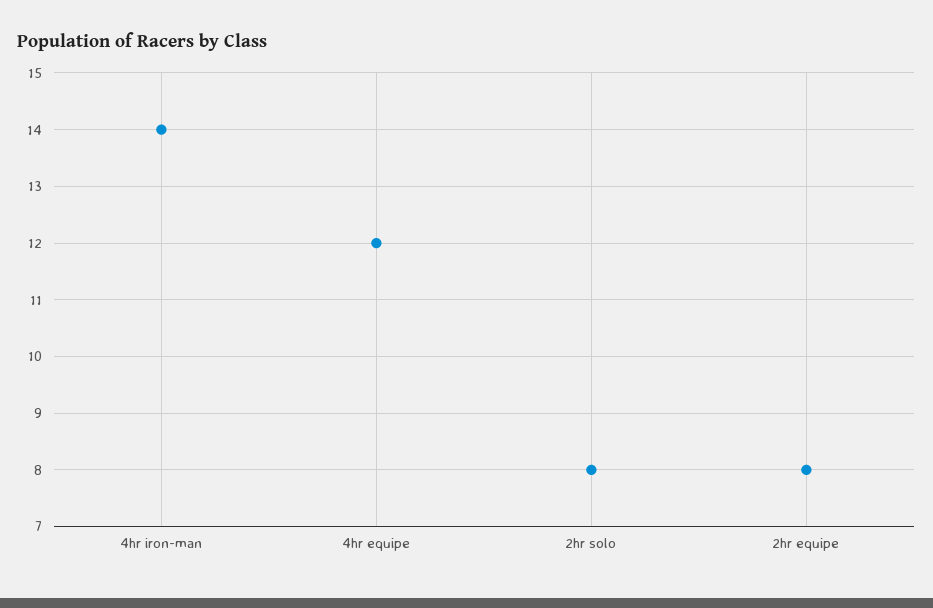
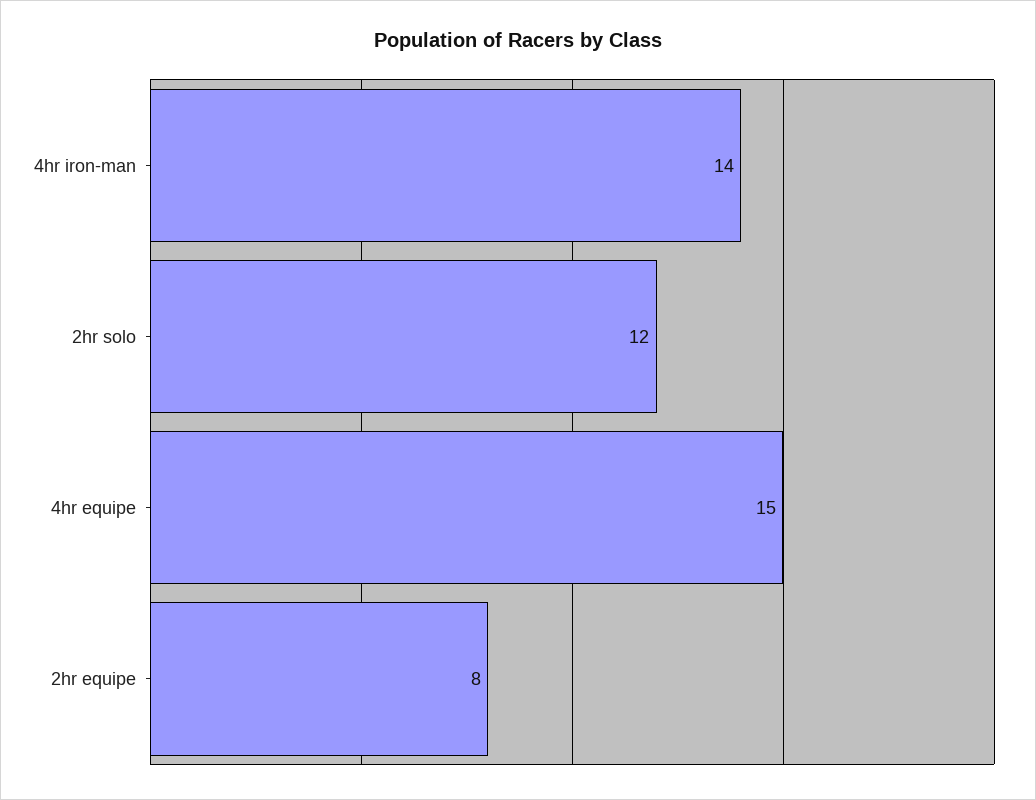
  {
    "4hr iron-man": 14,
-   "4hr equipe": 12,
+   "4hr equipe": 15,
-   "2hr solo": 8,
+   "2hr solo": 12,
    "2hr equipe": 8
  }

